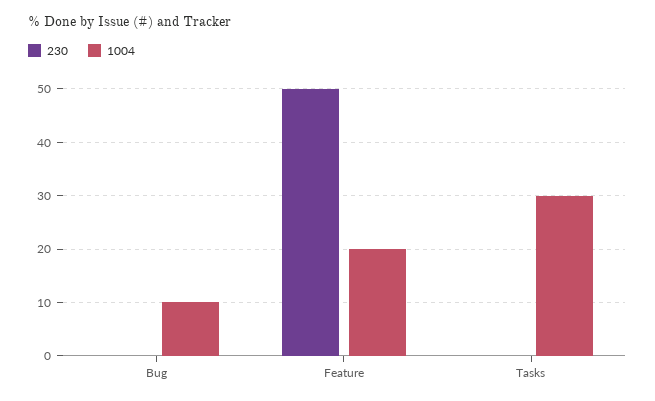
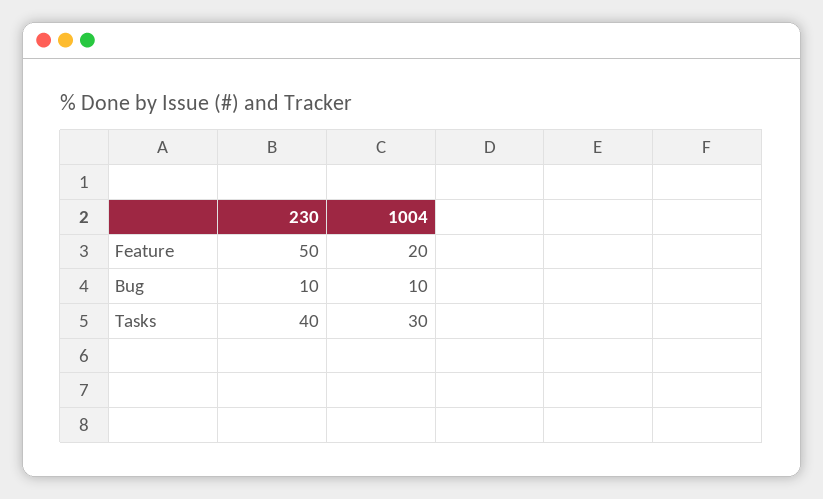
  {
    "230": {
-     "Bug": 0,
+     "Bug": 10,
      "Feature": 50,
-     "Tasks": 0
+     "Tasks": 40
    },
    "1004": {
      "Bug": 10,
      "Feature": 20,
      "Tasks": 30
    }
  }

